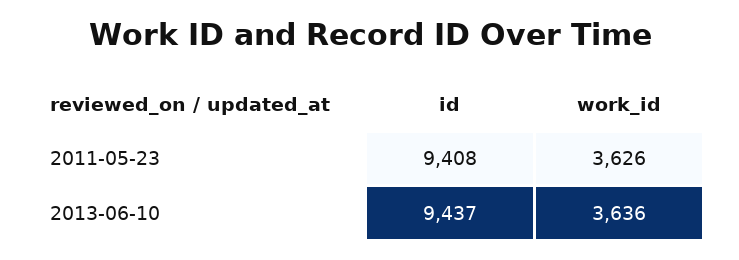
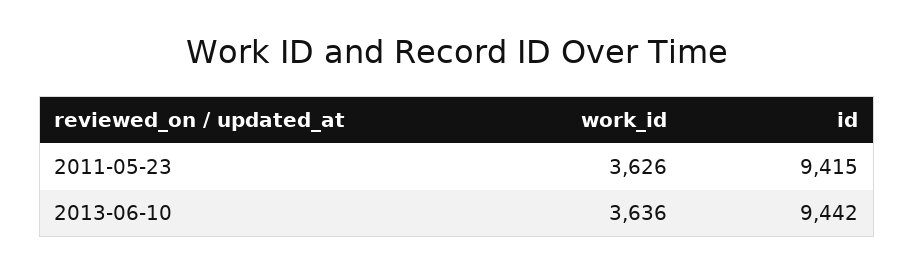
  {
    "id": {
-     "2011-05-23": 9408,
+     "2011-05-23": 9415,
-     "2013-06-10": 9437
+     "2013-06-10": 9442
    },
    "work_id": {
      "2011-05-23": 3626,
      "2013-06-10": 3636
    }
  }

